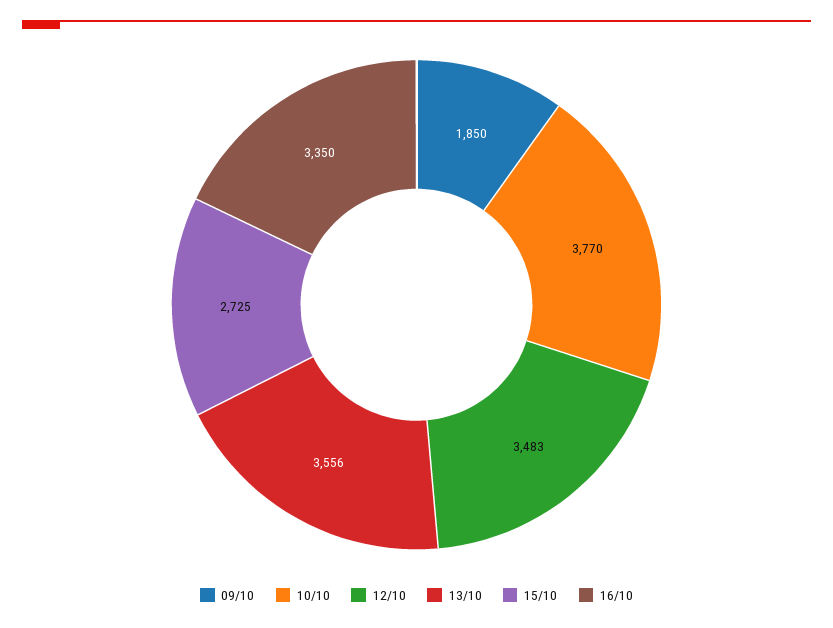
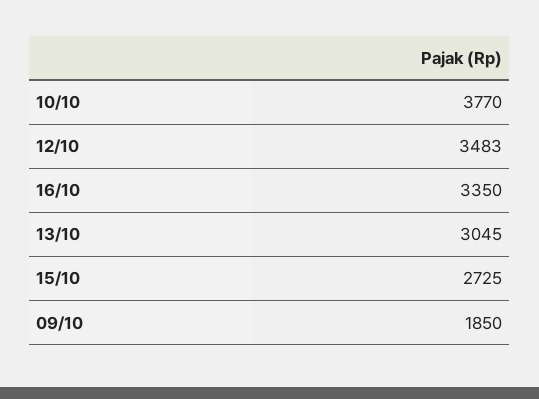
  {
    "09/10": 1850,
    "10/10": 3770,
    "12/10": 3483,
-   "13/10": 3556,
+   "13/10": 3045,
    "15/10": 2725,
    "16/10": 3350
  }

